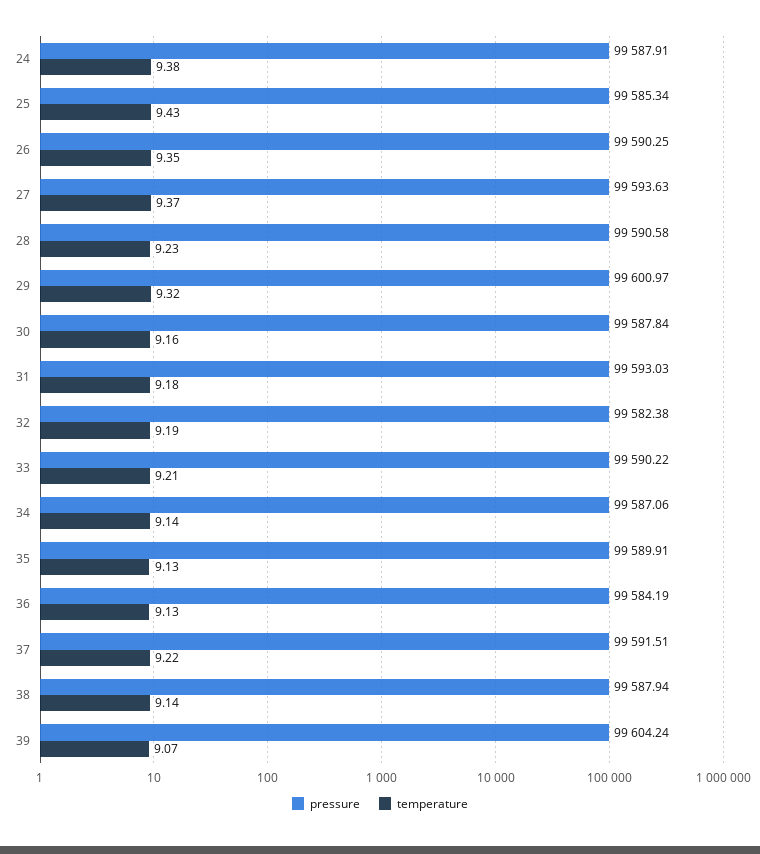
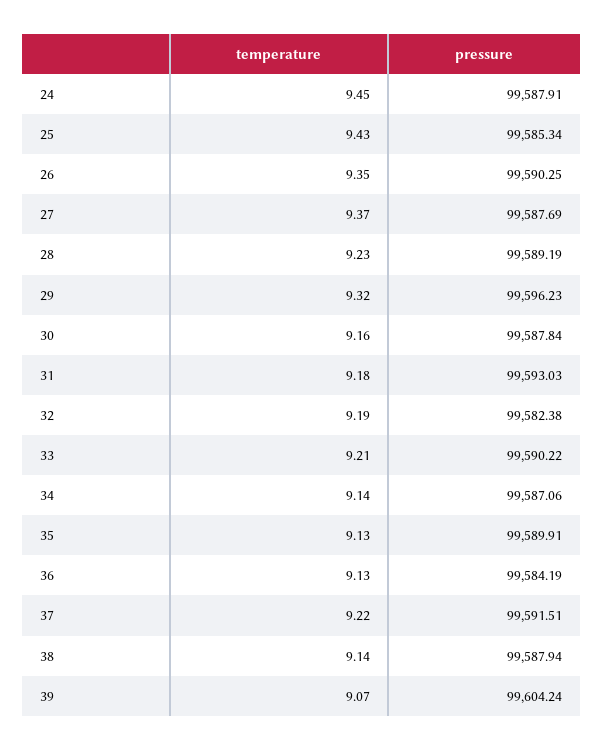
  {
    "pressure": {
      "24": 99587.91,
      "25": 99585.34,
      "26": 99590.25,
-     "27": 99593.63,
+     "27": 99587.69,
-     "28": 99590.58,
+     "28": 99589.19,
-     "29": 99600.97,
+     "29": 99596.23,
      "30": 99587.84,
      "31": 99593.03,
      "32": 99582.38,
      "33": 99590.22,
      "34": 99587.06,
      "35": 99589.91,
      "36": 99584.19,
      "37": 99591.51,
      "38": 99587.94,
      "39": 99604.24
    },
    "temperature": {
-     "24": 9.38,
+     "24": 9.45,
      "25": 9.43,
      "26": 9.35,
      "27": 9.37,
      "28": 9.23,
      "29": 9.32,
      "30": 9.16,
      "31": 9.18,
      "32": 9.19,
      "33": 9.21,
      "34": 9.14,
      "35": 9.13,
      "36": 9.13,
      "37": 9.22,
      "38": 9.14,
      "39": 9.07
    }
  }

